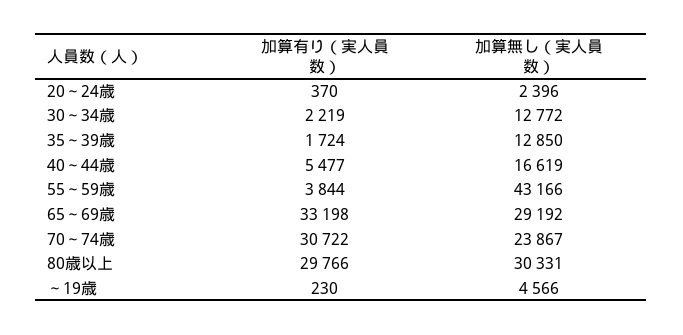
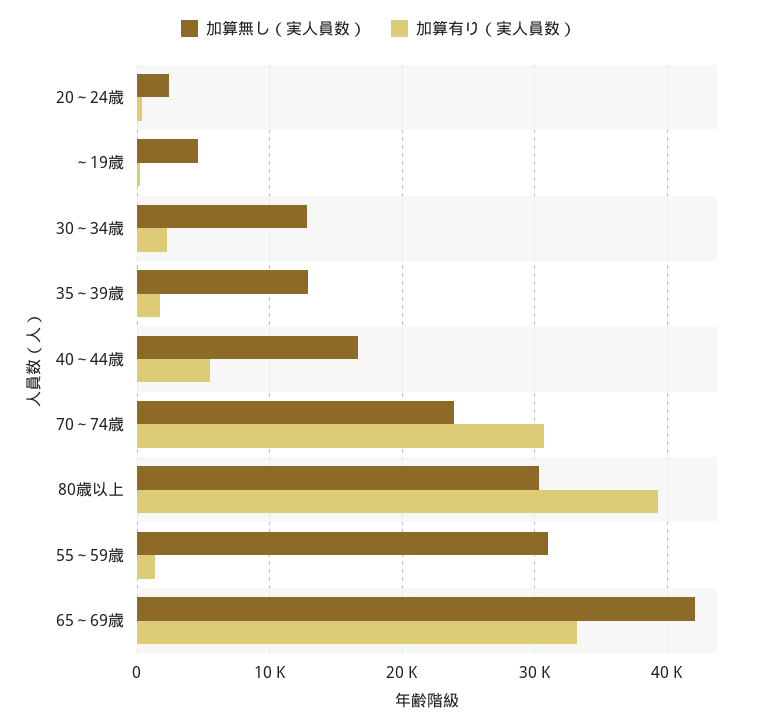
  {
    "加算有り（実人員数）": {
      "20～24歳": 370,
      "30～34歳": 2219,
      "35～39歳": 1724,
      "40～44歳": 5477,
-     "55～59歳": 3844,
+     "55～59歳": 1000,
      "65～69歳": 33198,
      "70～74歳": 30722,
-     "80歳以上": 29766,
+     "80歳以上": 39000,
      "～19歳": 230
    },
    "加算無し（実人員数）": {
      "20～24歳": 2396,
      "30～34歳": 12772,
      "35～39歳": 12850,
      "40～44歳": 16619,
-     "55～59歳": 43166,
+     "55～59歳": 31000,
-     "65～69歳": 29192,
+     "65～69歳": 42000,
      "70～74歳": 23867,
      "80歳以上": 30331,
      "～19歳": 4566
    }
  }

